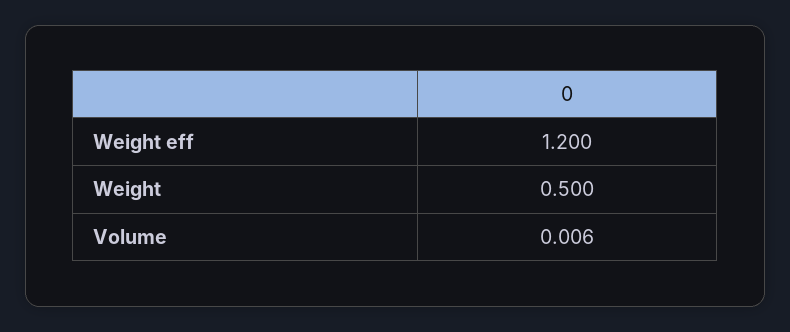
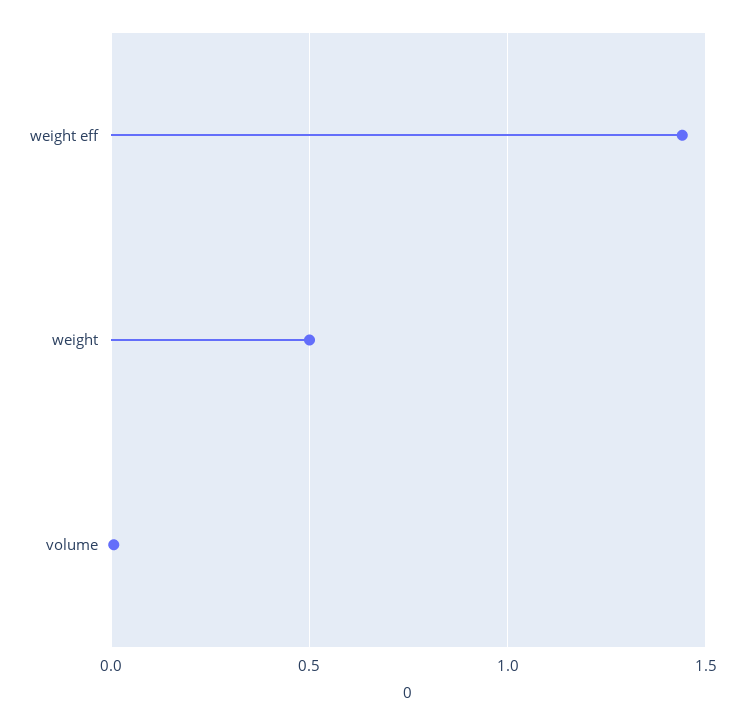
  {
-   "Weight eff": 1.2,
+   "Weight eff": 1.45,
    "Weight": 0.5,
    "Volume": 0.006
  }

